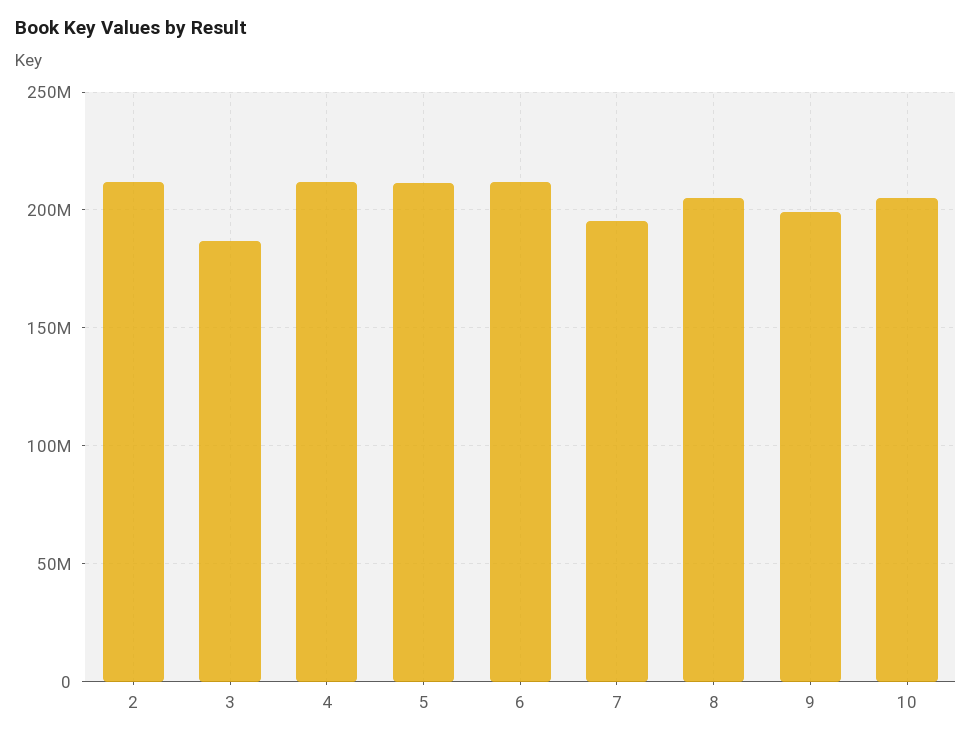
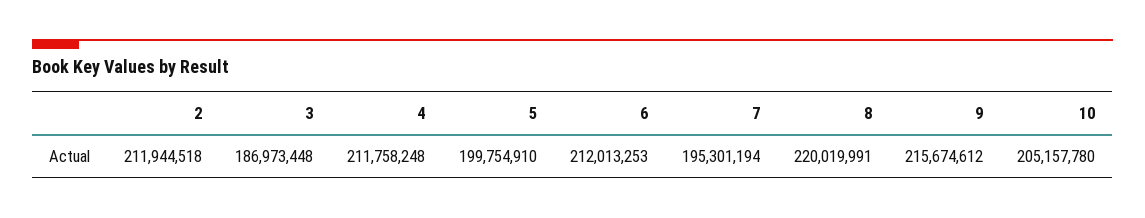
  {
    "2": 211944518,
    "3": 186973448,
    "4": 211758248,
-   "5": 210000000,
+   "5": 199754910,
    "6": 212013253,
    "7": 195301194,
-   "8": 205000000,
+   "8": 220019991,
-   "9": 200000000,
+   "9": 215674612,
    "10": 205157780
  }

